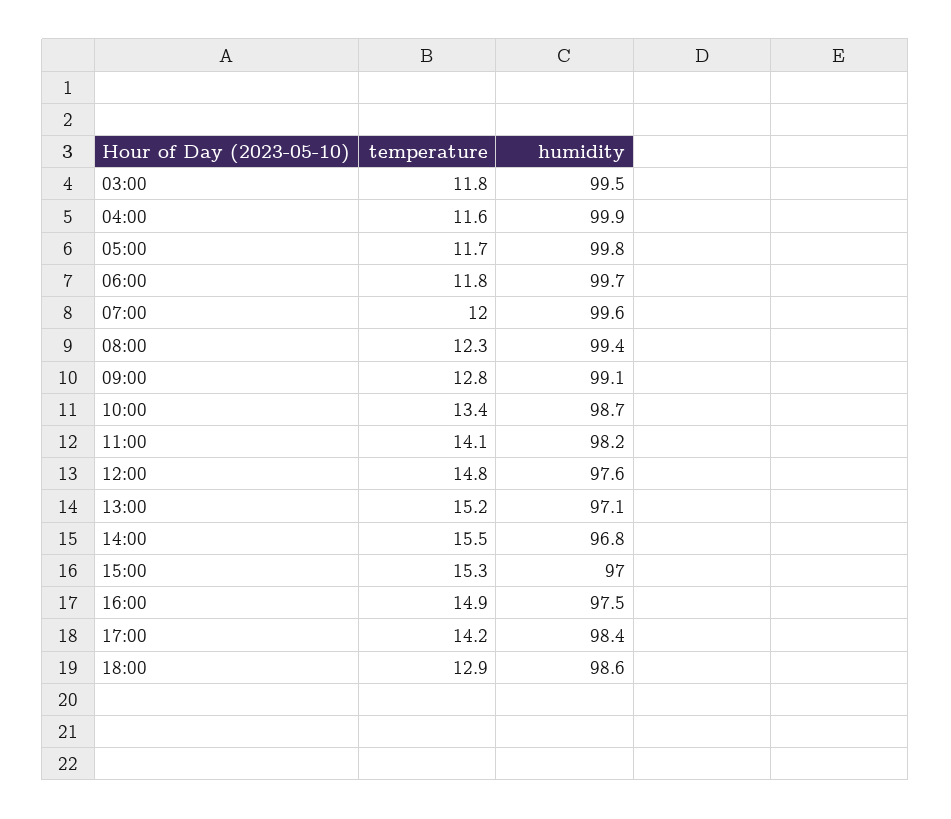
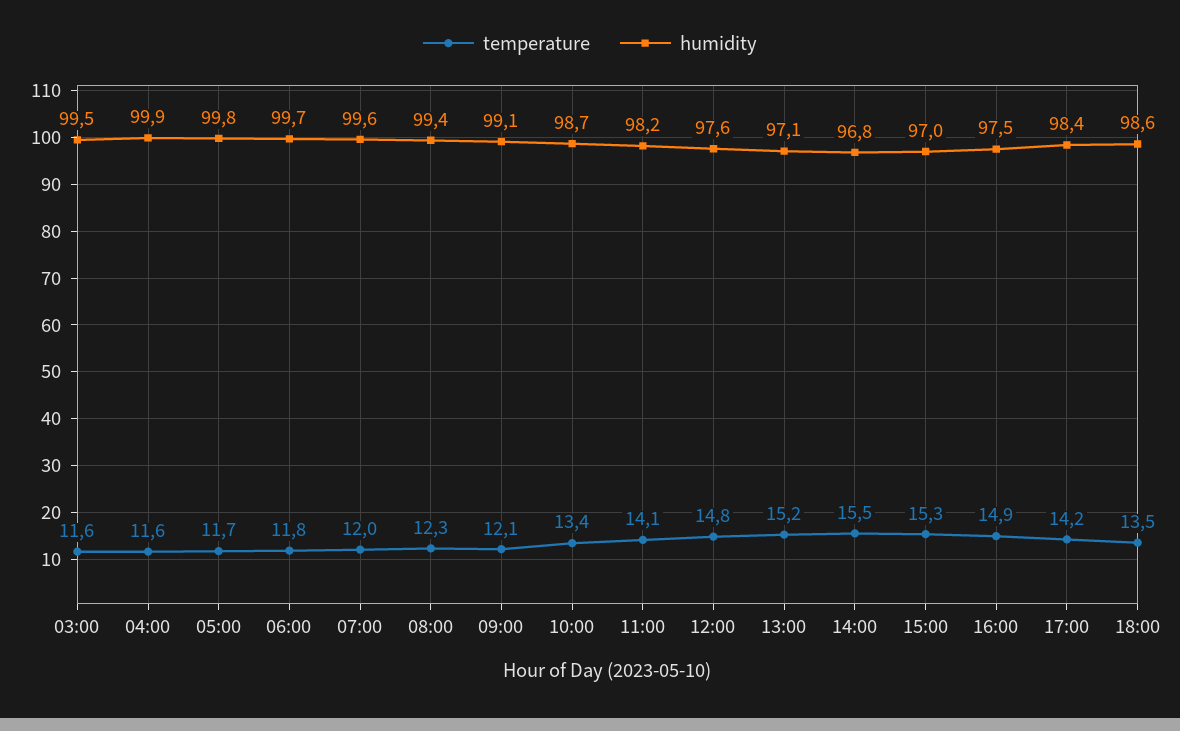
  {
    "temperature": {
-     "03:00": 11.8,
+     "03:00": 11.6,
      "04:00": 11.6,
      "05:00": 11.7,
      "06:00": 11.8,
      "07:00": 12,
      "08:00": 12.3,
-     "09:00": 12.8,
+     "09:00": 12.1,
      "10:00": 13.4,
      "11:00": 14.1,
      "12:00": 14.8,
      "13:00": 15.2,
      "14:00": 15.5,
      "15:00": 15.3,
      "16:00": 14.9,
      "17:00": 14.2,
-     "18:00": 12.9
+     "18:00": 13.5
    },
    "humidity": {
      "03:00": 99.5,
      "04:00": 99.9,
      "05:00": 99.8,
      "06:00": 99.7,
      "07:00": 99.6,
      "08:00": 99.4,
      "09:00": 99.1,
      "10:00": 98.7,
      "11:00": 98.2,
      "12:00": 97.6,
      "13:00": 97.1,
      "14:00": 96.8,
      "15:00": 97,
      "16:00": 97.5,
      "17:00": 98.4,
      "18:00": 98.6
    }
  }

